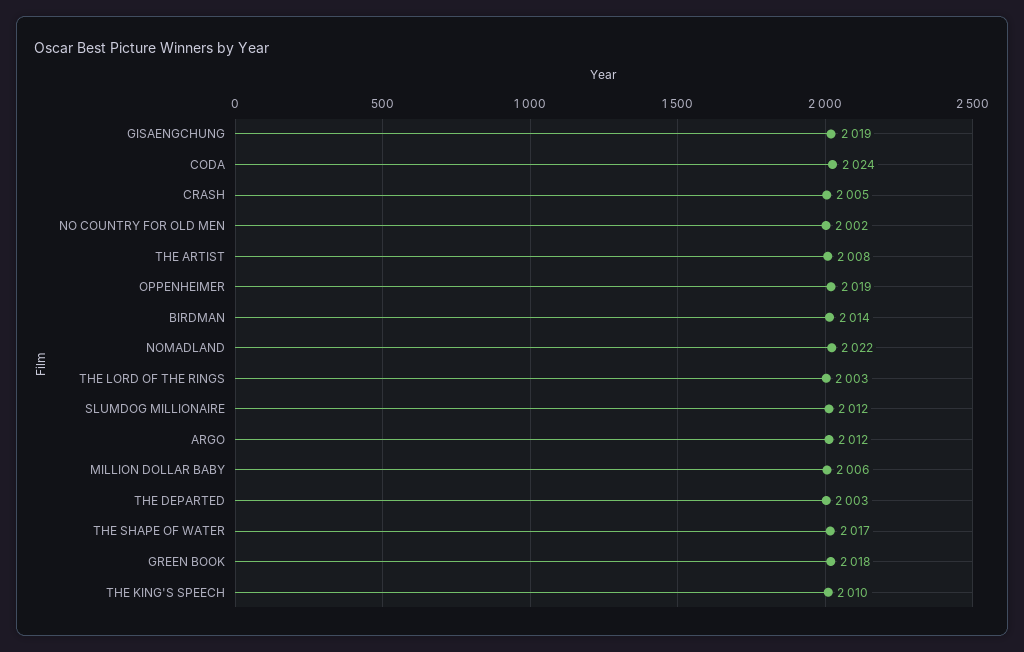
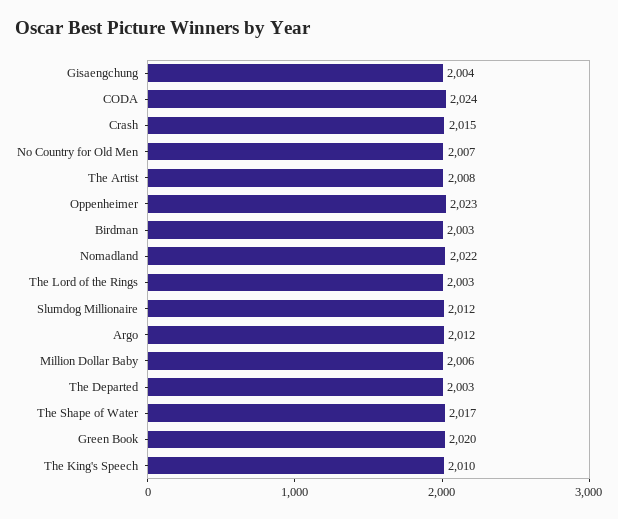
  {
-   "GISAENGCHUNG": 2019,
+   "GISAENGCHUNG": 2004,
    "CODA": 2024,
-   "CRASH": 2005,
+   "CRASH": 2015,
-   "NO COUNTRY FOR OLD MEN": 2002,
+   "NO COUNTRY FOR OLD MEN": 2007,
    "THE ARTIST": 2008,
-   "OPPENHEIMER": 2019,
+   "OPPENHEIMER": 2023,
-   "BIRDMAN": 2014,
+   "BIRDMAN": 2003,
    "NOMADLAND": 2022,
    "THE LORD OF THE RINGS": 2003,
    "SLUMDOG MILLIONAIRE": 2012,
    "ARGO": 2012,
    "MILLION DOLLAR BABY": 2006,
    "THE DEPARTED": 2003,
    "THE SHAPE OF WATER": 2017,
-   "GREEN BOOK": 2018,
+   "GREEN BOOK": 2020,
    "THE KING'S SPEECH": 2010
  }

